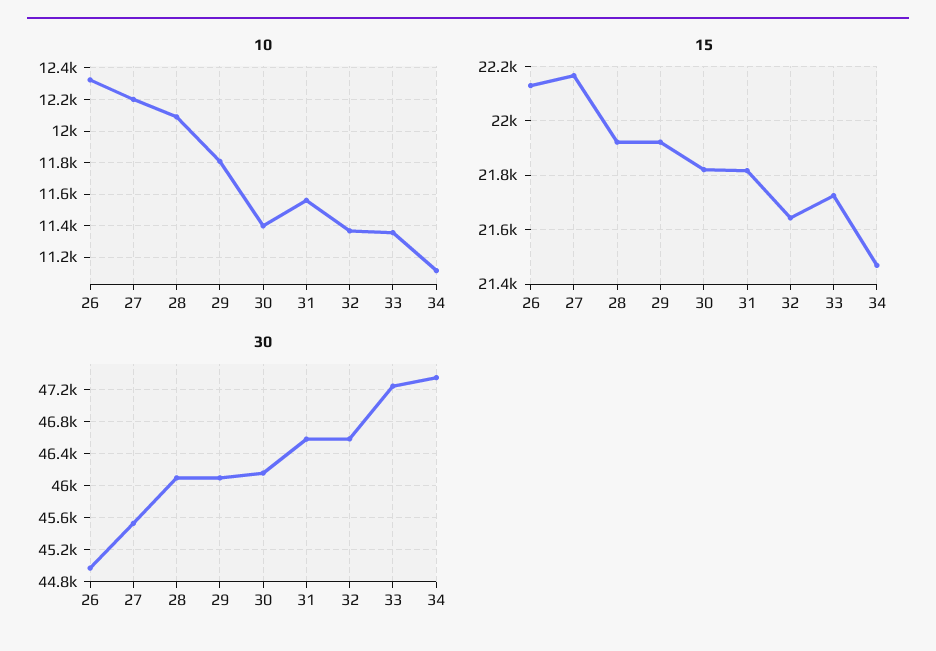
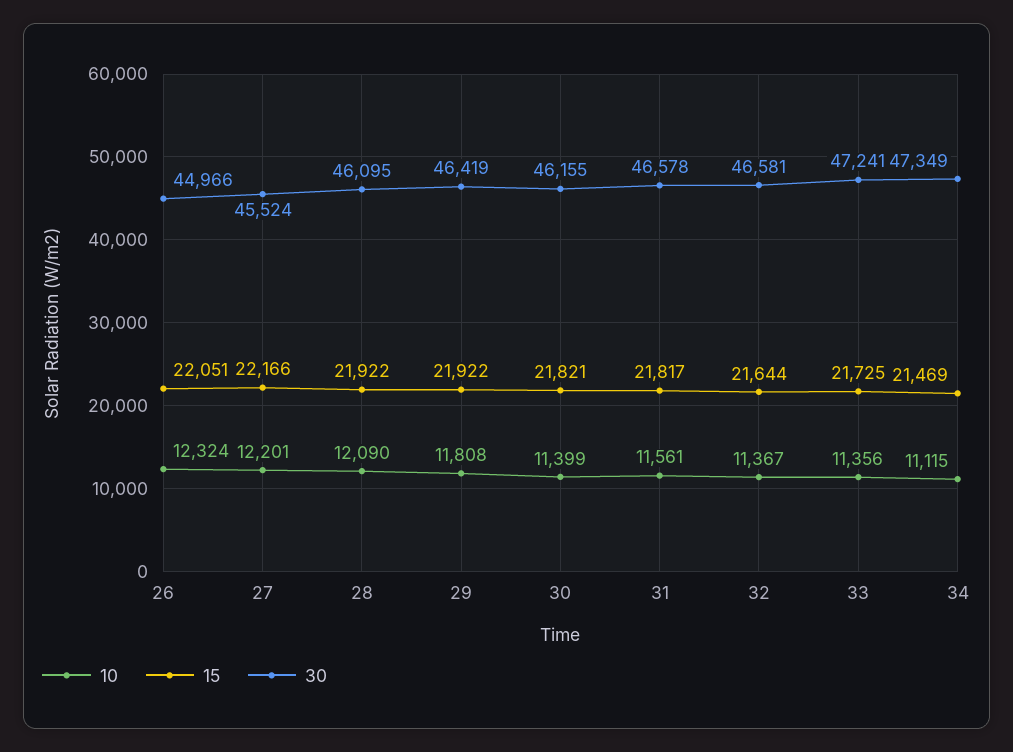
  {
    "10": {
      "26": 12324,
      "27": 12201,
      "28": 12090,
      "29": 11808,
      "30": 11399,
      "31": 11561,
      "32": 11367,
      "33": 11356,
      "34": 11115
    },
    "15": {
-     "26": 22125,
+     "26": 22051,
      "27": 22166,
      "28": 21922,
      "29": 21922,
      "30": 21821,
      "31": 21817,
      "32": 21644,
      "33": 21725,
      "34": 21469
    },
    "30": {
      "26": 44966,
      "27": 45524,
      "28": 46095,
-     "29": 46100,
+     "29": 46419,
      "30": 46155,
      "31": 46578,
      "32": 46581,
      "33": 47241,
      "34": 47349
    }
  }

